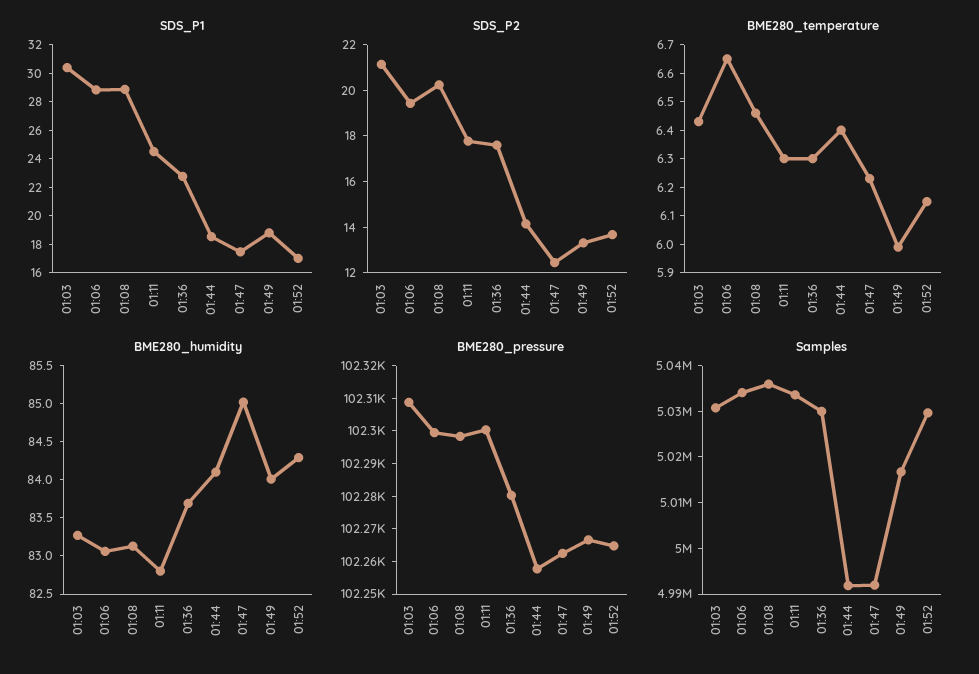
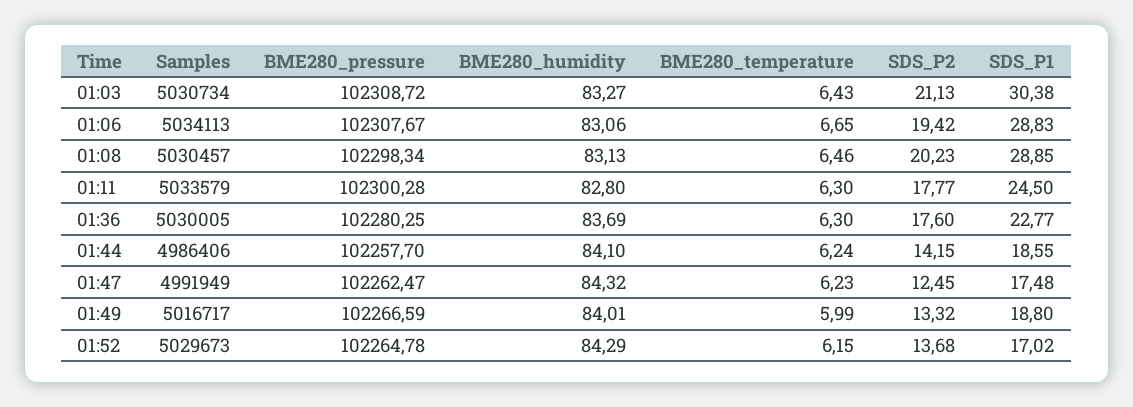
  {
    "SDS_P1": {
      "01:03": 30.38,
      "01:06": 28.83,
      "01:08": 28.85,
      "01:11": 24.5,
      "01:36": 22.77,
      "01:44": 18.55,
      "01:47": 17.48,
      "01:49": 18.8,
      "01:52": 17.02
    },
    "SDS_P2": {
      "01:03": 21.13,
      "01:06": 19.42,
      "01:08": 20.23,
      "01:11": 17.77,
      "01:36": 17.6,
      "01:44": 14.15,
      "01:47": 12.45,
      "01:49": 13.32,
      "01:52": 13.68
    },
    "BME280_temperature": {
      "01:03": 6.43,
      "01:06": 6.65,
      "01:08": 6.46,
      "01:11": 6.3,
      "01:36": 6.3,
-     "01:44": 6.4,
+     "01:44": 6.24,
      "01:47": 6.23,
      "01:49": 5.99,
      "01:52": 6.15
    },
    "BME280_humidity": {
      "01:03": 83.27,
      "01:06": 83.06,
      "01:08": 83.13,
      "01:11": 82.8,
      "01:36": 83.69,
      "01:44": 84.1,
-     "01:47": 85,
+     "01:47": 84.32,
      "01:49": 84.01,
      "01:52": 84.29
    },
    "BME280_pressure": {
      "01:03": 102308.72,
-     "01:06": 102300,
+     "01:06": 102307.67,
      "01:08": 102298.34,
      "01:11": 102300.28,
      "01:36": 102280.25,
      "01:44": 102257.7,
      "01:47": 102262.47,
      "01:49": 102266.59,
      "01:52": 102264.78
    },
    "Samples": {
      "01:03": 5030734,
      "01:06": 5034113,
-     "01:08": 5036000,
+     "01:08": 5030457,
      "01:11": 5033579,
      "01:36": 5030005,
-     "01:44": 4992000,
+     "01:44": 4986406,
      "01:47": 4991949,
      "01:49": 5016717,
      "01:52": 5029673
    }
  }

